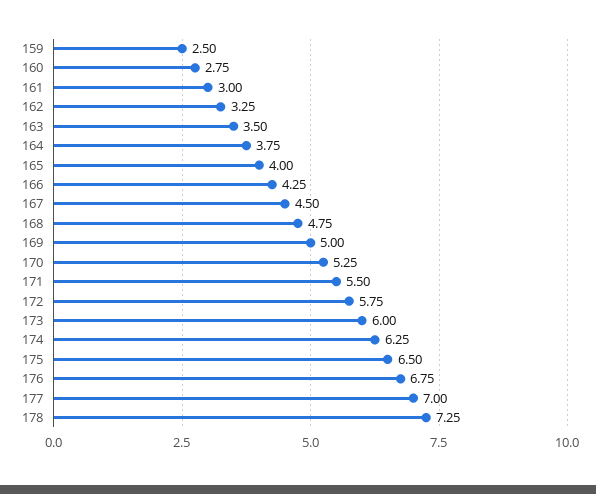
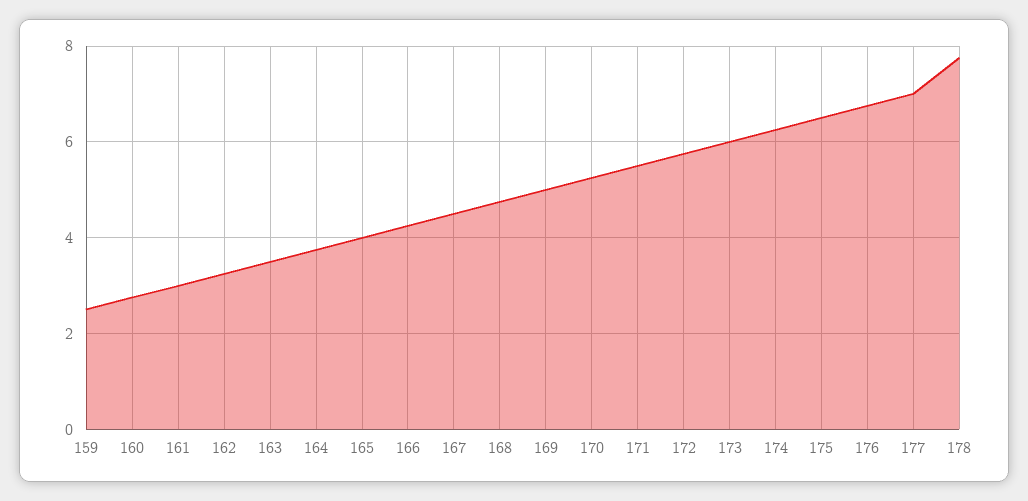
  {
    "159": 2.5,
    "160": 2.75,
    "161": 3,
    "162": 3.25,
    "163": 3.5,
    "164": 3.75,
    "165": 4,
    "166": 4.25,
    "167": 4.5,
    "168": 4.75,
    "169": 5,
    "170": 5.25,
    "171": 5.5,
    "172": 5.75,
    "173": 6,
    "174": 6.25,
    "175": 6.5,
    "176": 6.75,
    "177": 7,
-   "178": 7.25
+   "178": 7.8
  }

